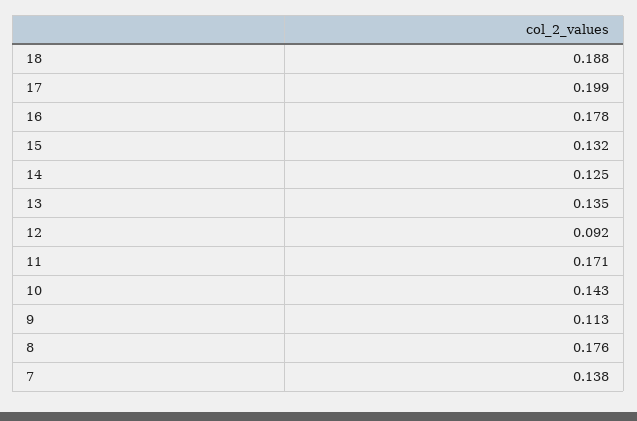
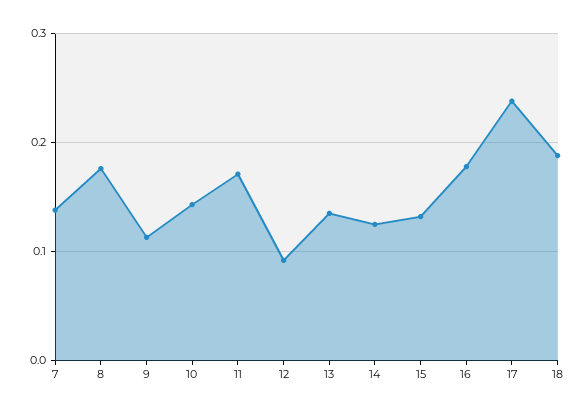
  {
    "18": 0.188,
-   "17": 0.199,
+   "17": 0.24,
    "16": 0.178,
    "15": 0.132,
    "14": 0.125,
    "13": 0.135,
    "12": 0.092,
    "11": 0.171,
    "10": 0.143,
    "9": 0.113,
    "8": 0.176,
    "7": 0.138
  }

